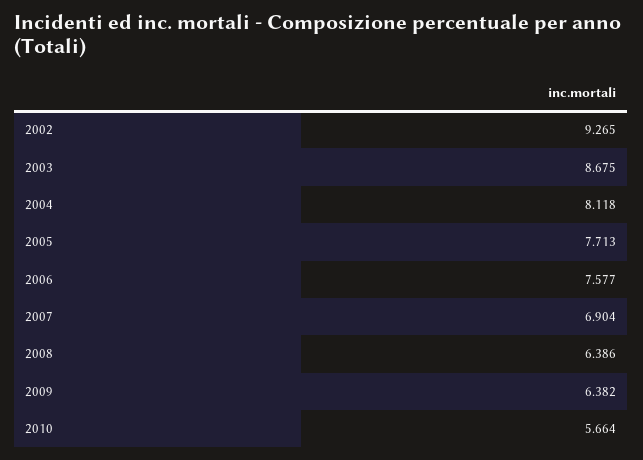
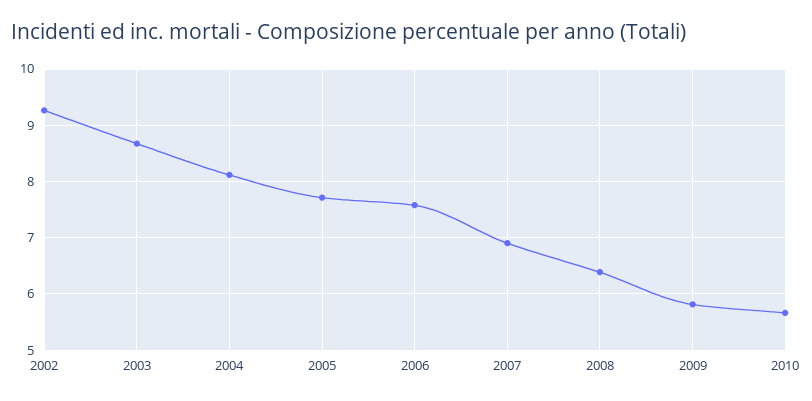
  {
    "2002": 9.265,
    "2003": 8.675,
    "2004": 8.118,
    "2005": 7.713,
    "2006": 7.577,
    "2007": 6.904,
    "2008": 6.386,
-   "2009": 6.382,
+   "2009": 5.8,
    "2010": 5.664
  }

